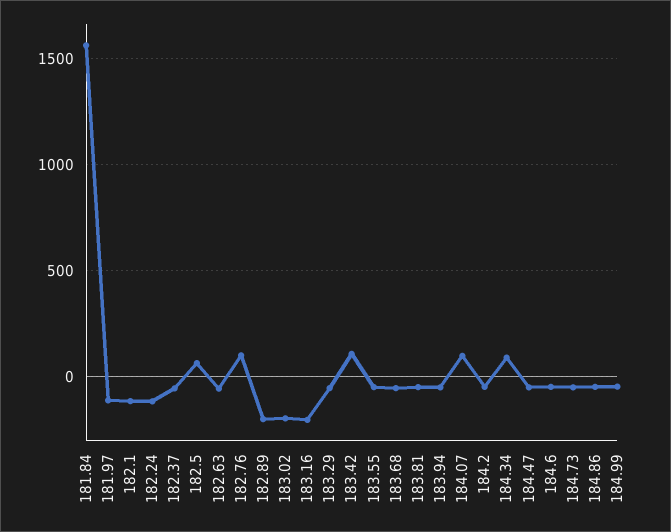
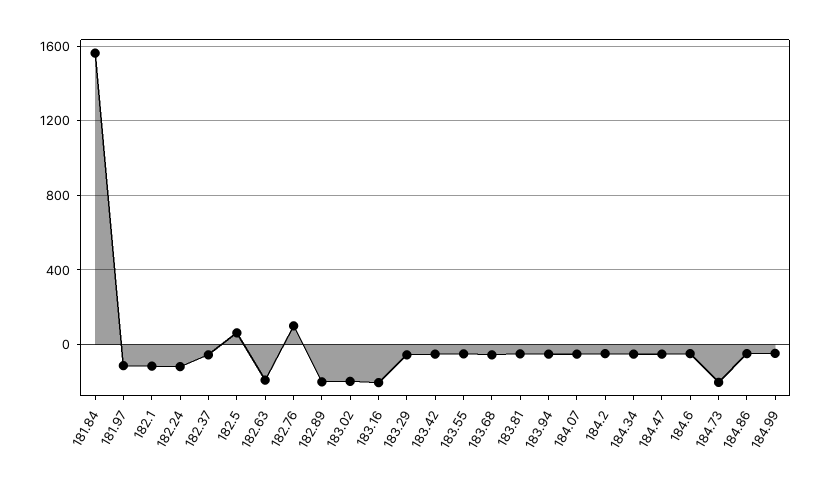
  {
    "181.84": 1550,
    "181.97": -100,
    "182.1": -100,
    "182.24": -100,
    "182.37": -50,
    "182.5": 50,
-   "182.63": -50,
+   "182.63": -200,
    "182.76": 100,
    "182.89": -200,
    "183.02": -200,
    "183.16": -200,
    "183.29": -50,
-   "183.42": 100,
+   "183.42": -50,
    "183.55": -50,
    "183.68": -50,
    "183.81": -50,
    "183.94": -50,
-   "184.07": 100,
+   "184.07": -50,
    "184.2": -50,
-   "184.34": 100,
+   "184.34": -50,
    "184.47": -50,
    "184.6": -50,
-   "184.73": -50,
+   "184.73": -200,
    "184.86": -50,
    "184.99": -50
  }

